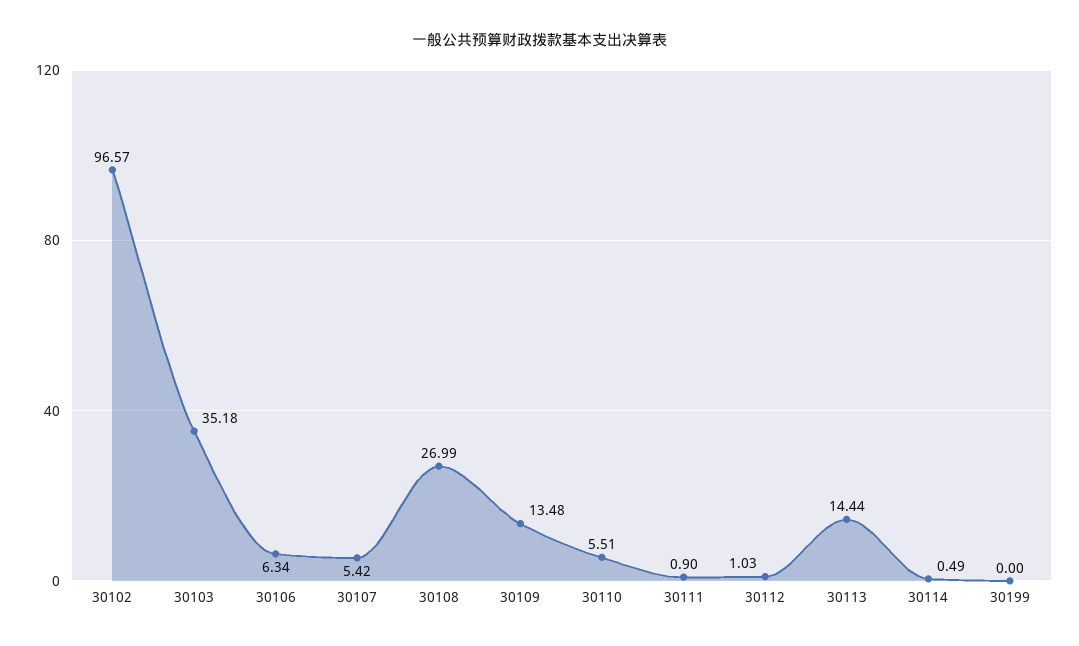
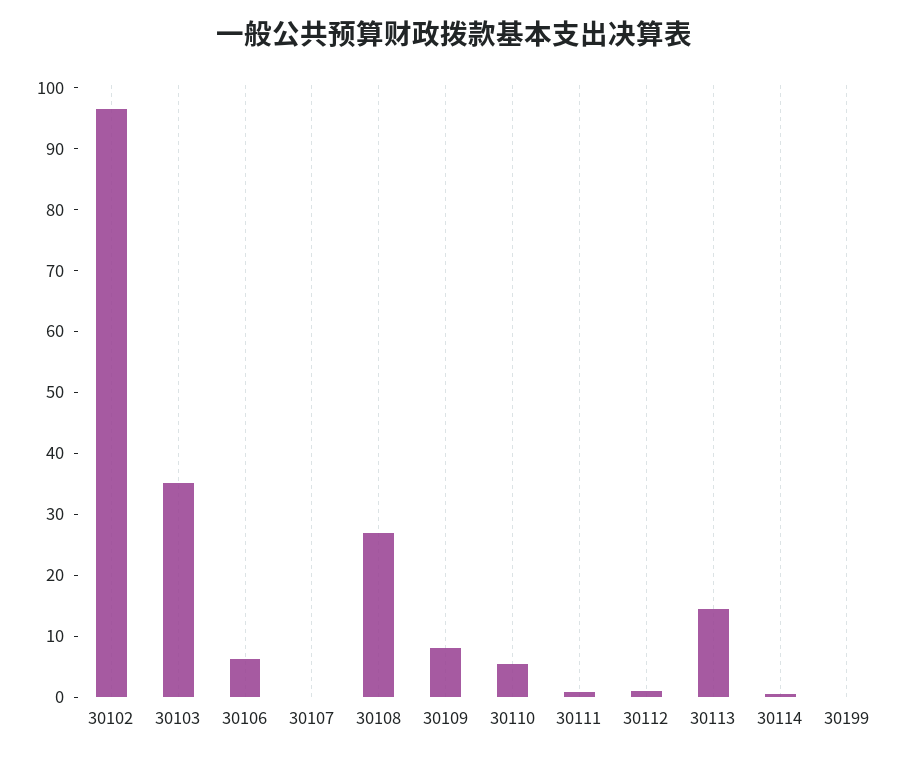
  {
    "30102": 96.57,
    "30103": 35.18,
    "30106": 6.34,
-   "30107": 5.42,
+   "30107": 0,
    "30108": 26.99,
-   "30109": 13.48,
+   "30109": 8,
    "30110": 5.51,
    "30111": 0.9,
    "30112": 1.03,
    "30113": 14.44,
    "30114": 0.49,
    "30199": 0
  }

